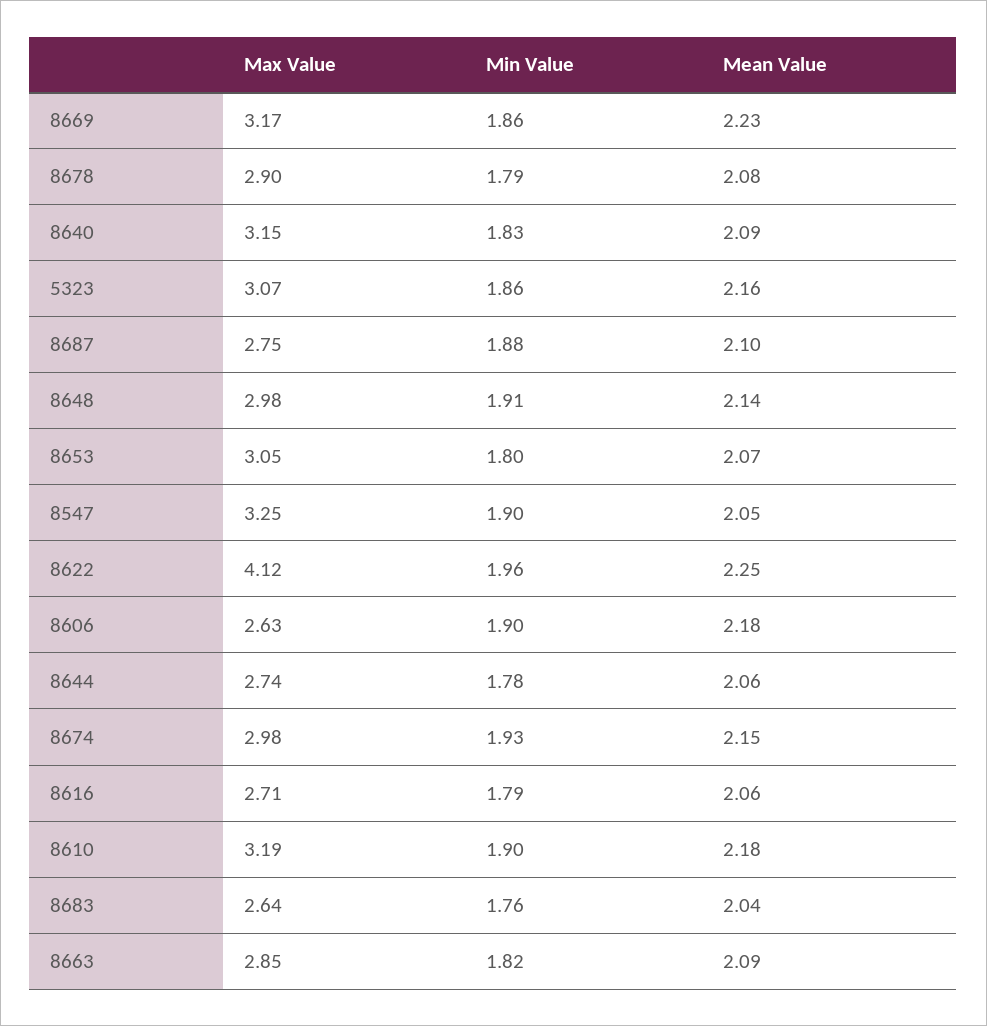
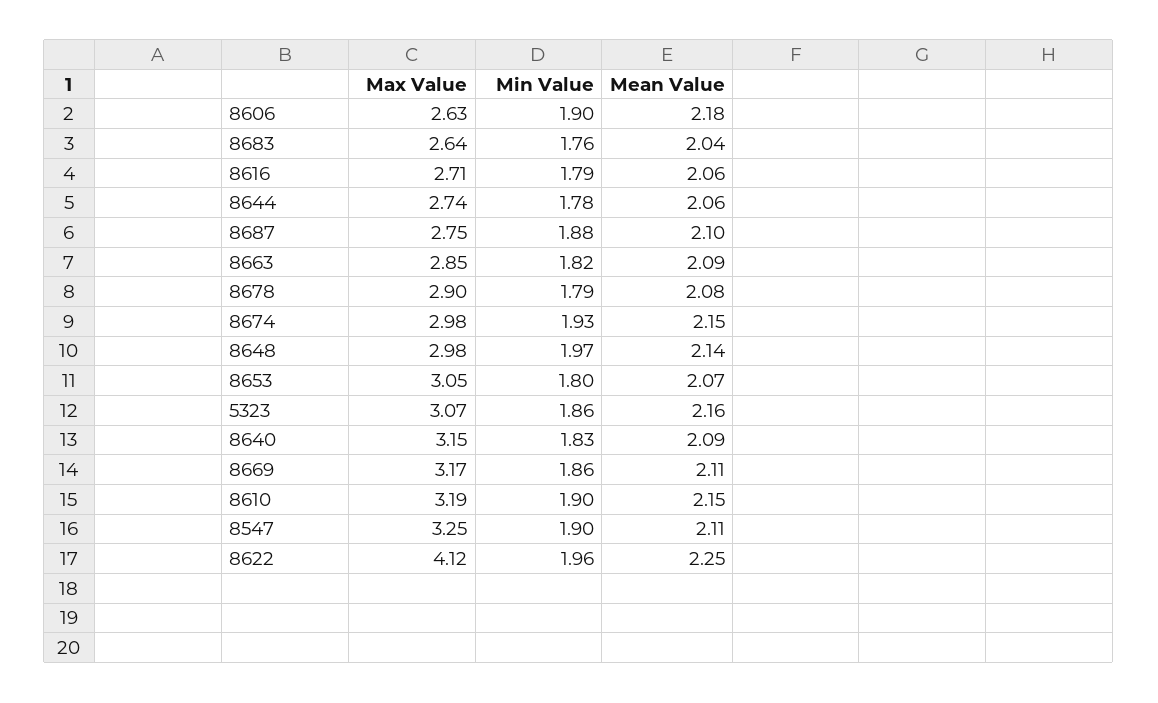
  {
    "Max Value": {
      "8669": 3.17,
      "8678": 2.9,
      "8640": 3.15,
      "5323": 3.07,
      "8687": 2.75,
      "8648": 2.98,
      "8653": 3.05,
      "8547": 3.25,
      "8622": 4.12,
      "8606": 2.63,
      "8644": 2.74,
      "8674": 2.98,
      "8616": 2.71,
      "8610": 3.19,
      "8683": 2.64,
      "8663": 2.85
    },
    "Min Value": {
      "8669": 1.86,
      "8678": 1.79,
      "8640": 1.83,
      "5323": 1.86,
      "8687": 1.88,
-     "8648": 1.91,
+     "8648": 1.97,
      "8653": 1.8,
      "8547": 1.9,
      "8622": 1.96,
      "8606": 1.9,
      "8644": 1.78,
      "8674": 1.93,
      "8616": 1.79,
      "8610": 1.9,
      "8683": 1.76,
      "8663": 1.82
    },
    "Mean Value": {
-     "8669": 2.23,
+     "8669": 2.11,
      "8678": 2.08,
      "8640": 2.09,
      "5323": 2.16,
      "8687": 2.1,
      "8648": 2.14,
      "8653": 2.07,
-     "8547": 2.05,
+     "8547": 2.11,
      "8622": 2.25,
      "8606": 2.18,
      "8644": 2.06,
      "8674": 2.15,
      "8616": 2.06,
-     "8610": 2.18,
+     "8610": 2.15,
      "8683": 2.04,
      "8663": 2.09
    }
  }

